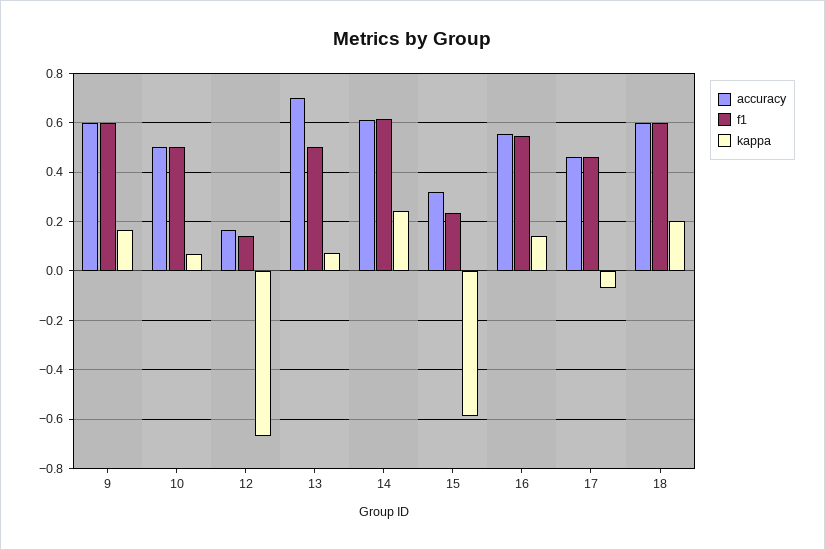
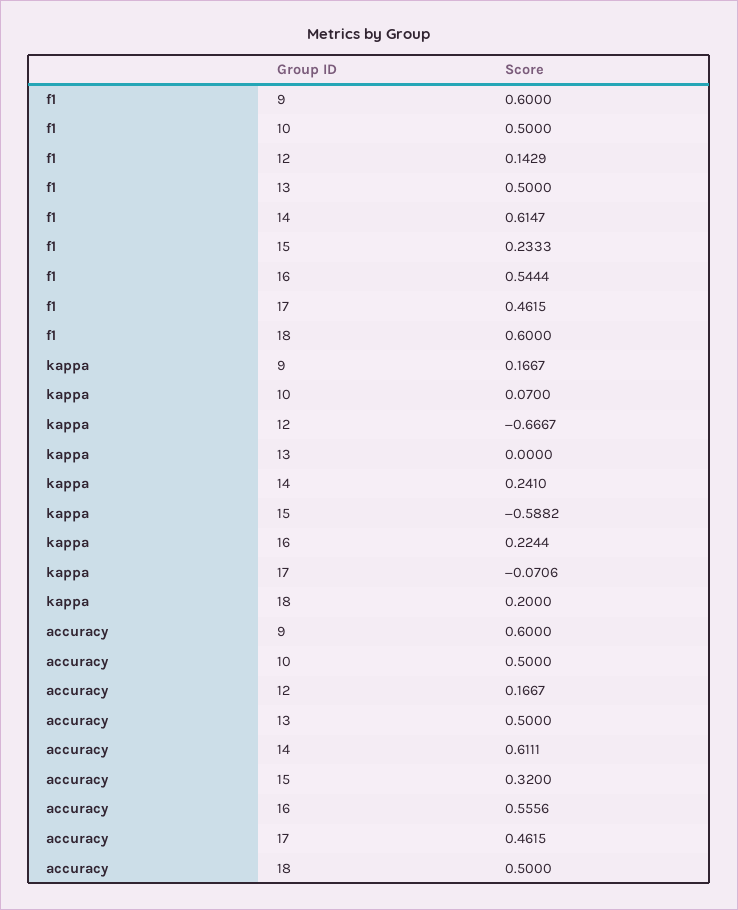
  {
    "accuracy": {
      "9": 0.6,
      "10": 0.5,
      "12": 0.1667,
-     "13": 0.7,
+     "13": 0.5,
      "14": 0.6111,
      "15": 0.32,
      "16": 0.5556,
      "17": 0.4615,
-     "18": 0.6
+     "18": 0.5
    },
    "f1": {
      "9": 0.6,
      "10": 0.5,
      "12": 0.1429,
      "13": 0.5,
      "14": 0.6147,
      "15": 0.2333,
      "16": 0.5444,
      "17": 0.4615,
      "18": 0.6
    },
    "kappa": {
      "9": 0.1667,
      "10": 0.07,
      "12": -0.6667,
-     "13": 0.075,
+     "13": 0,
      "14": 0.241,
      "15": -0.5882,
-     "16": 0.15,
+     "16": 0.2244,
      "17": -0.0706,
      "18": 0.2
    }
  }

